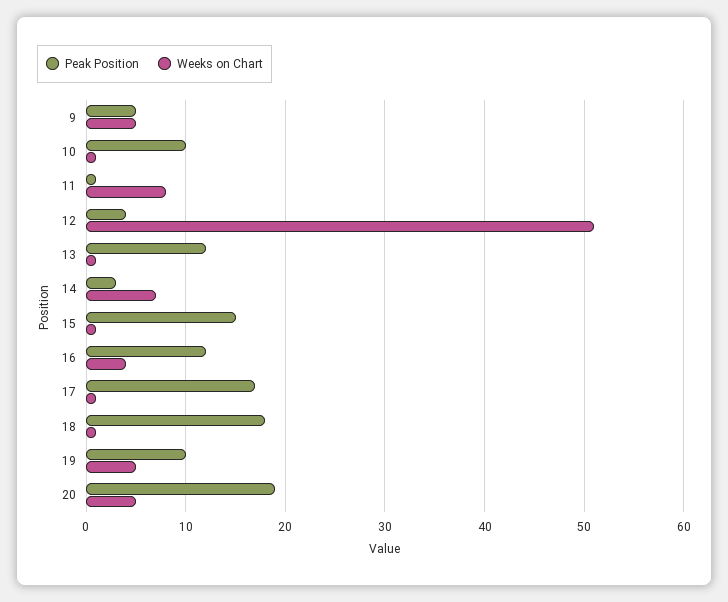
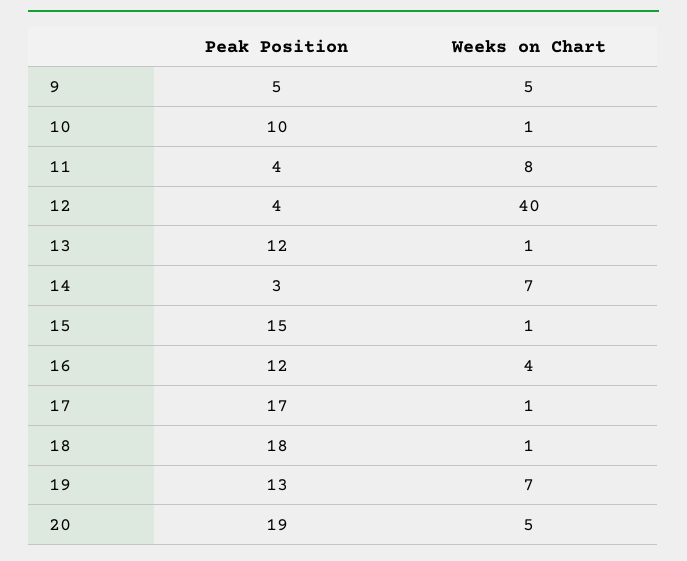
  {
    "Peak Position": {
      "9": 5,
      "10": 10,
-     "11": 1,
+     "11": 4,
      "12": 4,
      "13": 12,
      "14": 3,
      "15": 15,
      "16": 12,
      "17": 17,
      "18": 18,
-     "19": 10,
+     "19": 13,
      "20": 19
    },
    "Weeks on Chart": {
      "9": 5,
      "10": 1,
      "11": 8,
-     "12": 51,
+     "12": 40,
      "13": 1,
      "14": 7,
      "15": 1,
      "16": 4,
      "17": 1,
      "18": 1,
-     "19": 5,
+     "19": 7,
      "20": 5
    }
  }

